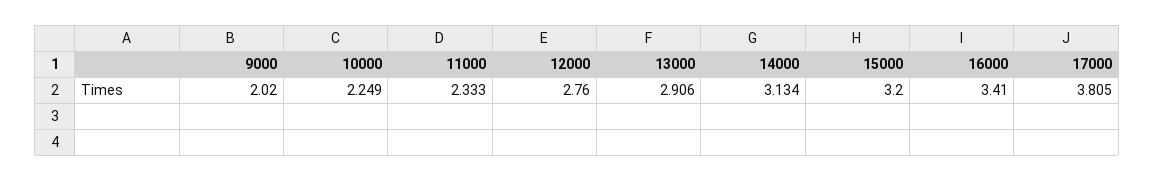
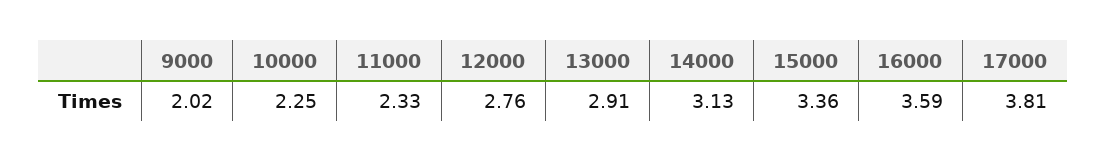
  {
    "9000": 2.02,
    "10000": 2.249,
    "11000": 2.333,
    "12000": 2.76,
    "13000": 2.906,
    "14000": 3.134,
-   "15000": 3.2,
+   "15000": 3.36,
-   "16000": 3.41,
+   "16000": 3.59,
    "17000": 3.805
  }

